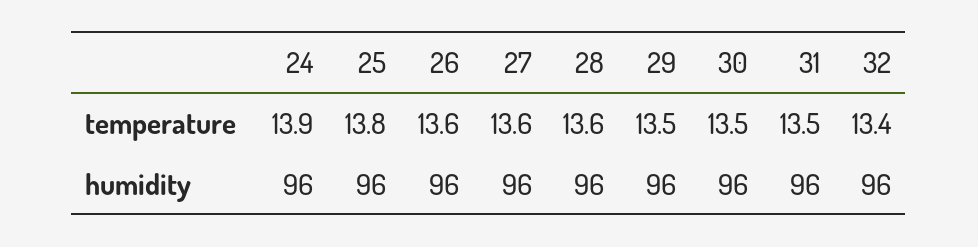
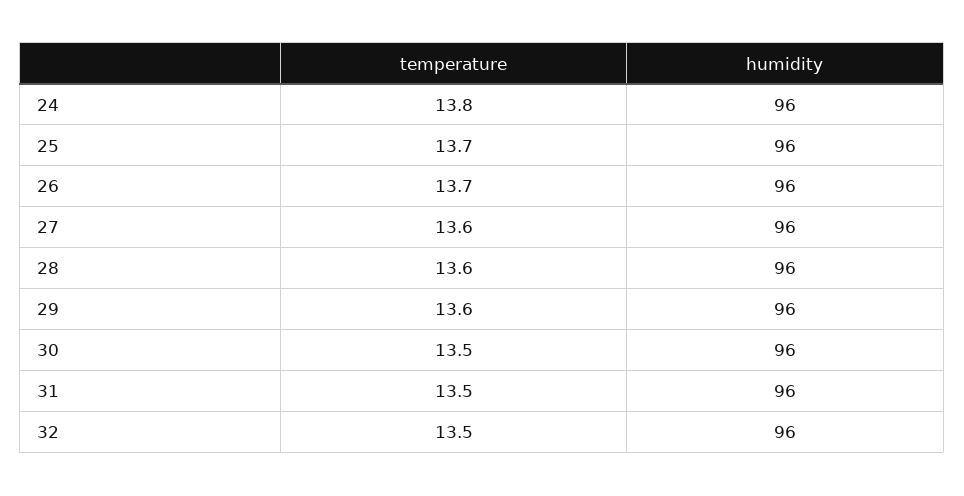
  {
    "24": {
-     "temperature": 13.9,
+     "temperature": 13.8,
      "humidity": 96
    },
    "25": {
-     "temperature": 13.8,
+     "temperature": 13.7,
      "humidity": 96
    },
    "26": {
-     "temperature": 13.6,
+     "temperature": 13.7,
      "humidity": 96
    },
    "27": {
      "temperature": 13.6,
      "humidity": 96
    },
    "28": {
      "temperature": 13.6,
      "humidity": 96
    },
    "29": {
-     "temperature": 13.5,
+     "temperature": 13.6,
      "humidity": 96
    },
    "30": {
      "temperature": 13.5,
      "humidity": 96
    },
    "31": {
      "temperature": 13.5,
      "humidity": 96
    },
    "32": {
-     "temperature": 13.4,
+     "temperature": 13.5,
      "humidity": 96
    }
  }

